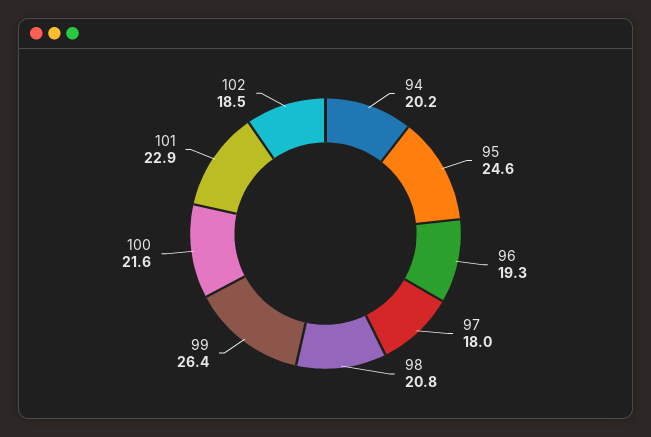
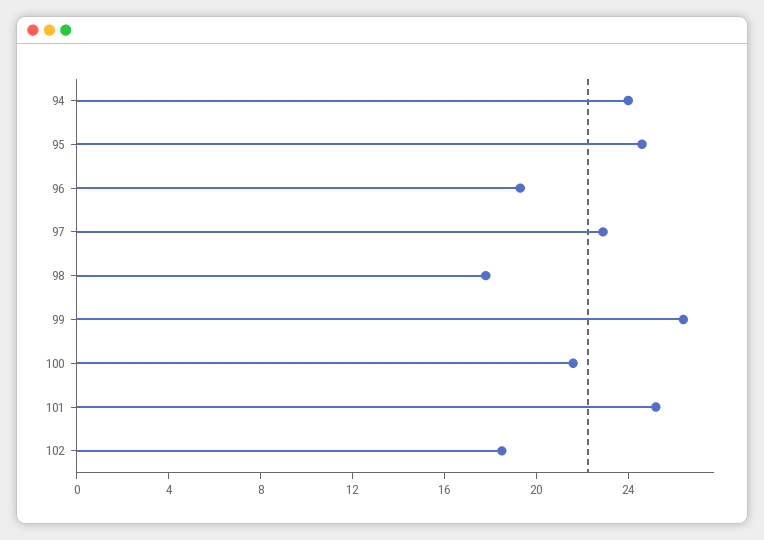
  {
-   "94": 20.2,
+   "94": 24,
    "95": 24.6,
    "96": 19.3,
-   "97": 18,
+   "97": 23,
-   "98": 20.8,
+   "98": 18,
    "99": 26.4,
    "100": 21.6,
-   "101": 22.9,
+   "101": 25,
    "102": 18.5
  }

